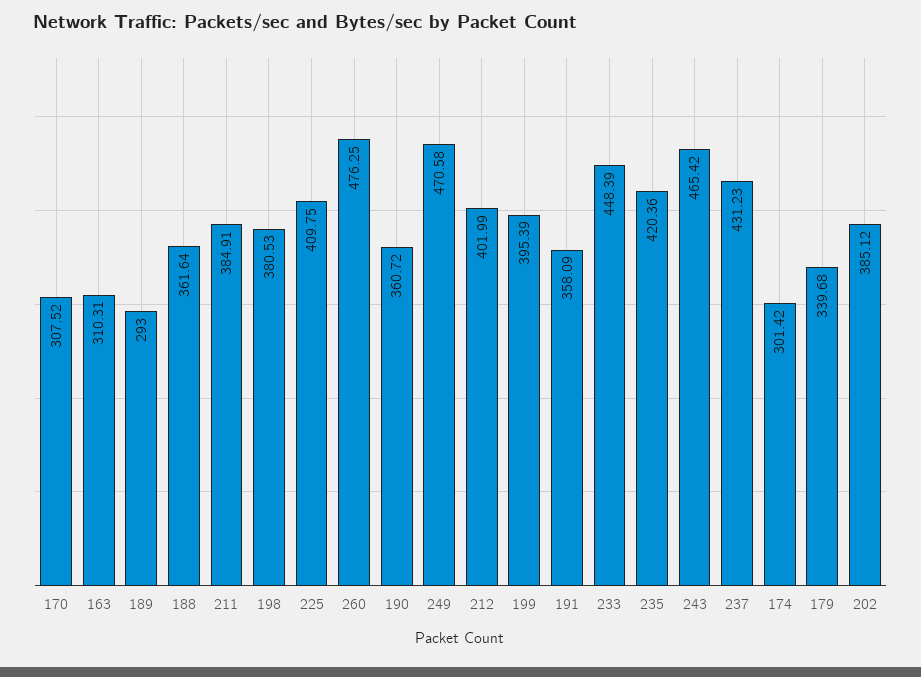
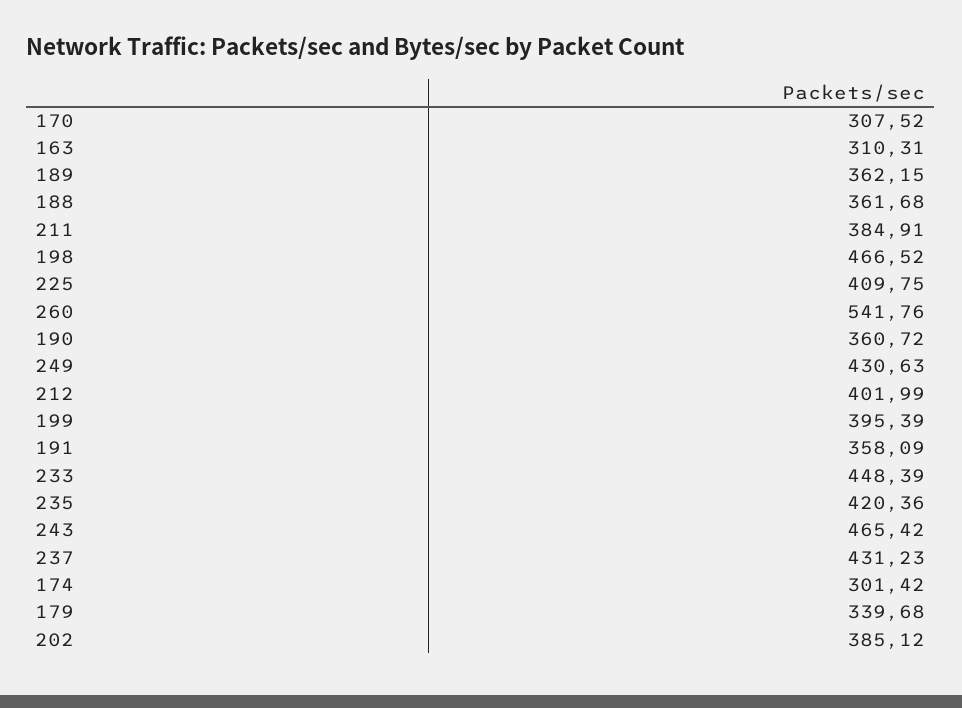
  {
    "170": 307.52,
    "163": 310.31,
-   "189": 293,
+   "189": 362.15,
-   "188": 361.64,
+   "188": 361.68,
    "211": 384.91,
-   "198": 380.53,
+   "198": 466.52,
    "225": 409.75,
-   "260": 476.25,
+   "260": 541.76,
    "190": 360.72,
-   "249": 470.58,
+   "249": 430.63,
    "212": 401.99,
    "199": 395.39,
    "191": 358.09,
    "233": 448.39,
    "235": 420.36,
    "243": 465.42,
    "237": 431.23,
    "174": 301.42,
    "179": 339.68,
    "202": 385.12
  }

